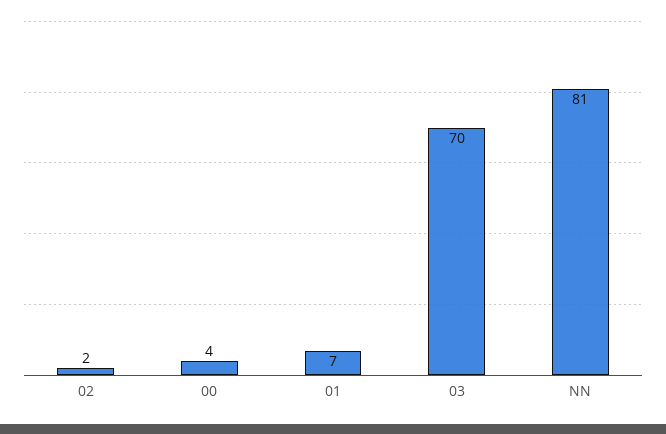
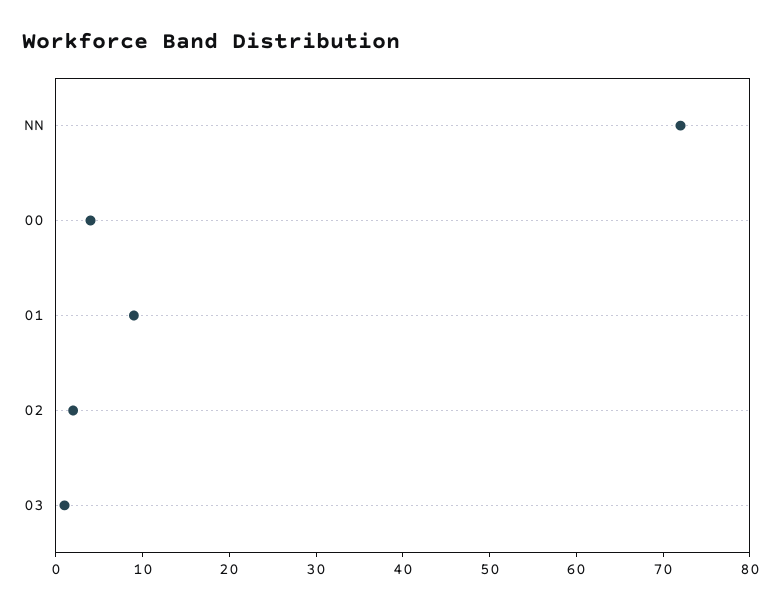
  {
    "02": 2,
    "00": 4,
-   "01": 7,
+   "01": 9,
-   "03": 70,
+   "03": 1,
-   "NN": 81
+   "NN": 72
  }

